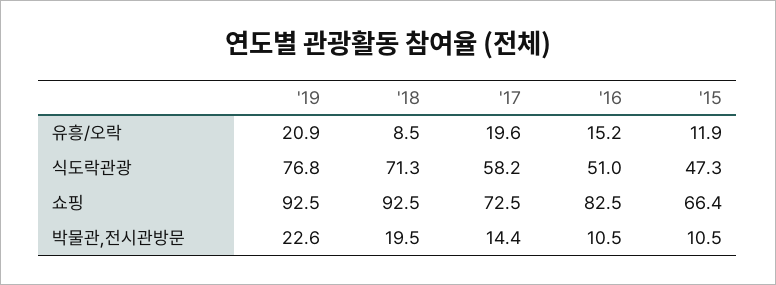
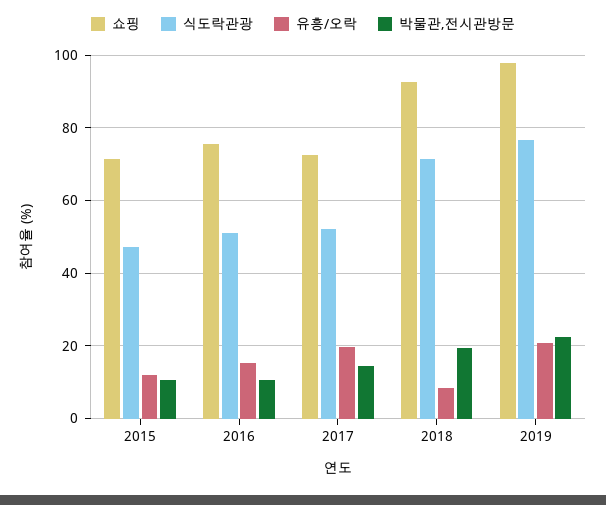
  {
    "유흥/오락": {
      "'19": 20.9,
      "'18": 8.5,
      "'17": 19.6,
      "'16": 15.2,
      "'15": 11.9
    },
    "식도락관광": {
      "'19": 76.8,
      "'18": 71.3,
-     "'17": 58.2,
+     "'17": 52,
      "'16": 51,
      "'15": 47.3
    },
    "쇼핑": {
-     "'19": 92.5,
+     "'19": 98,
      "'18": 92.5,
      "'17": 72.5,
-     "'16": 82.5,
+     "'16": 76,
-     "'15": 66.4
+     "'15": 72
    },
    "박물관,전시관방문": {
      "'19": 22.6,
      "'18": 19.5,
      "'17": 14.4,
      "'16": 10.5,
      "'15": 10.5
    }
  }

